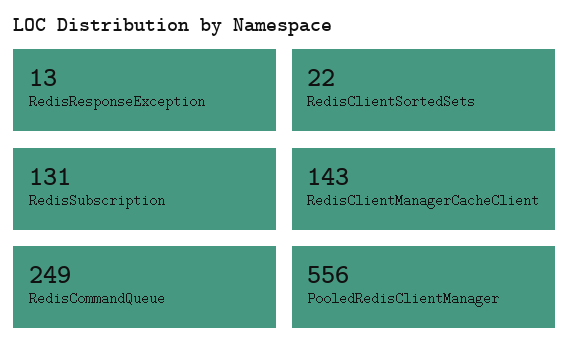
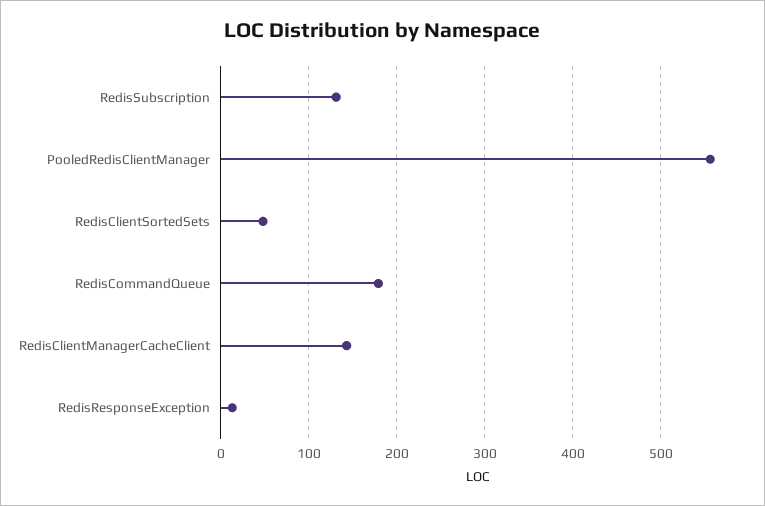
  {
    "RedisResponseException": 13,
-   "RedisClientSortedSets": 22,
+   "RedisClientSortedSets": 50,
    "RedisSubscription": 131,
    "RedisClientManagerCacheClient": 143,
-   "RedisCommandQueue": 249,
+   "RedisCommandQueue": 180,
    "PooledRedisClientManager": 556
  }

